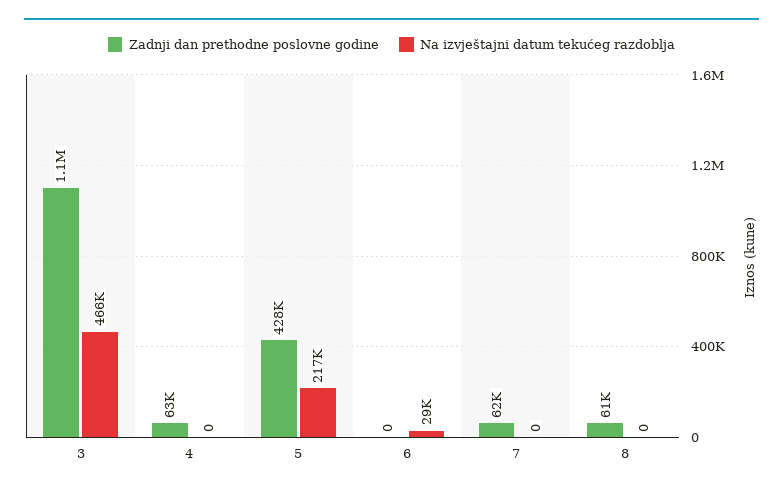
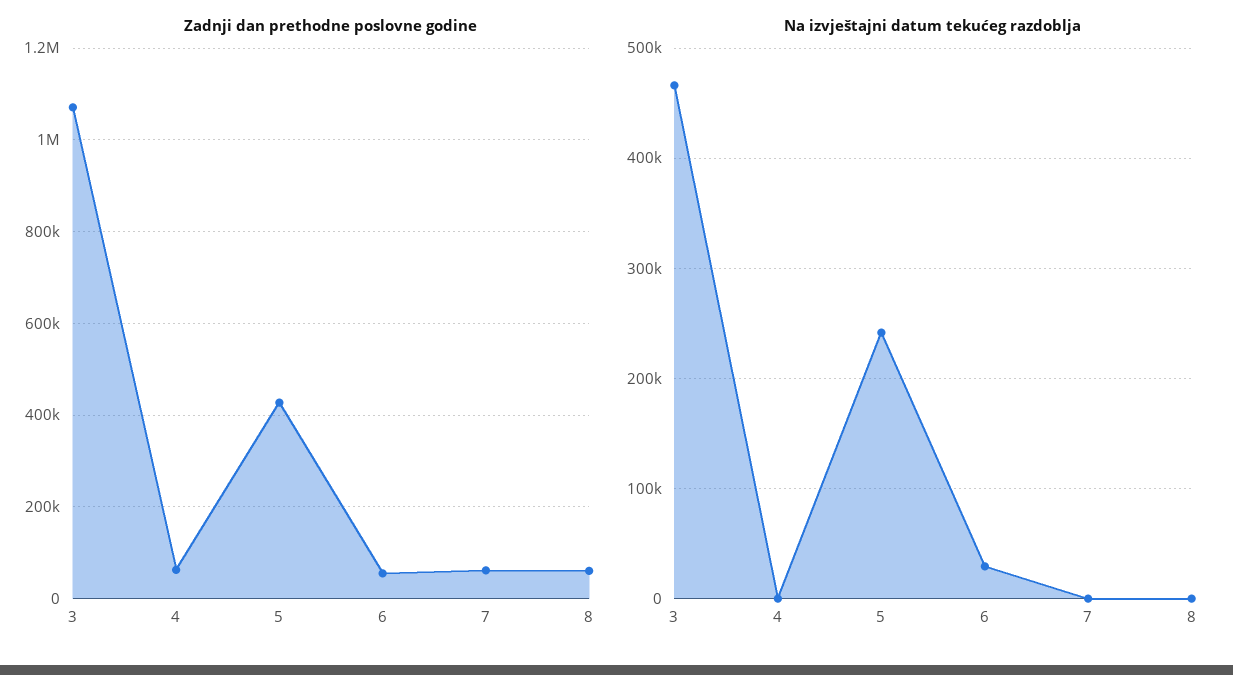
  {
    "Zadnji dan prethodne poslovne godine": {
      "3": 1100000,
      "4": 63000,
      "5": 428000,
-     "6": 0,
+     "6": 60000,
      "7": 62000,
      "8": 61000
    },
    "Na izvještajni datum tekućeg razdoblja": {
      "3": 466000,
      "4": 0,
-     "5": 217000,
+     "5": 240000,
      "6": 29000,
      "7": 0,
      "8": 0
    }
  }

